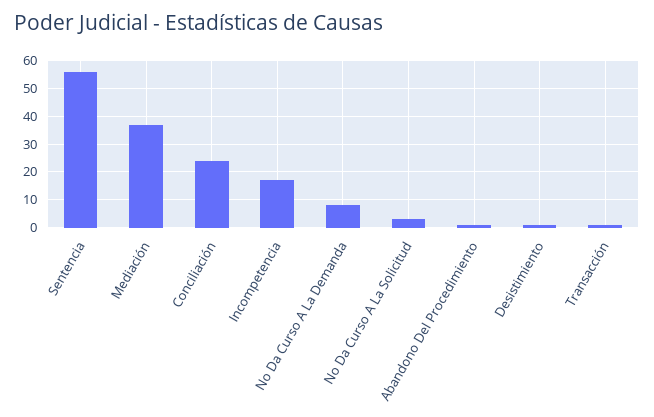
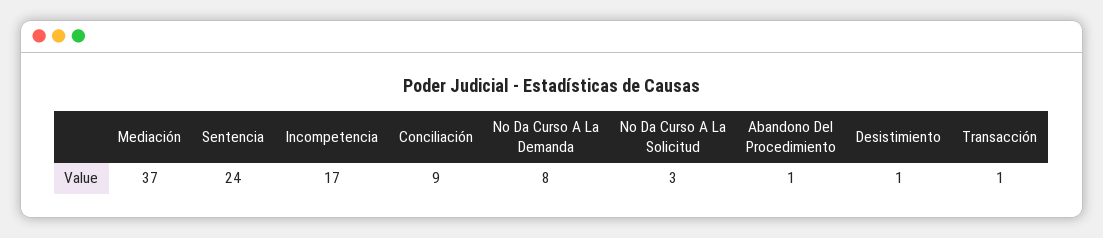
  {
-   "Sentencia": 55,
+   "Sentencia": 24,
    "Mediación": 37,
-   "Conciliación": 25,
+   "Conciliación": 9,
    "Incompetencia": 17,
    "No Da Curso A La Demanda": 8,
    "No Da Curso A La Solicitud": 3,
    "Abandono Del Procedimiento": 1,
    "Desistimiento": 1,
    "Transacción": 1
  }

